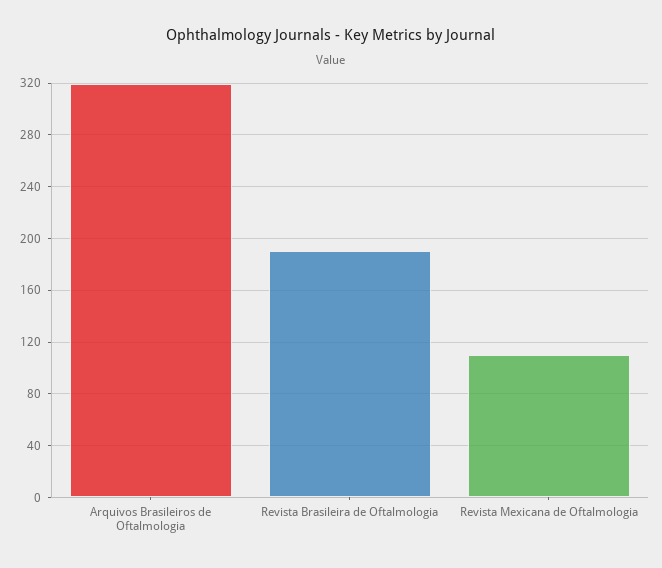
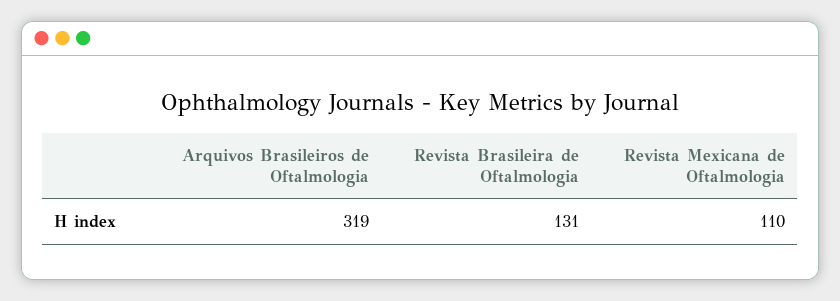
  {
    "Arquivos Brasileiros de Oftalmologia": 319,
-   "Revista Brasileira de Oftalmologia": 190,
+   "Revista Brasileira de Oftalmologia": 131,
    "Revista Mexicana de Oftalmologia": 110
  }

